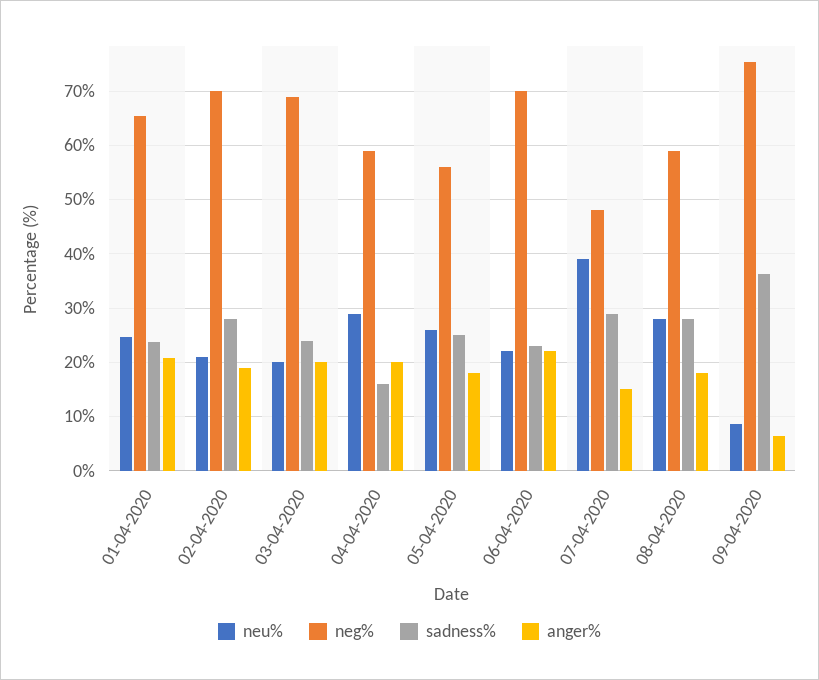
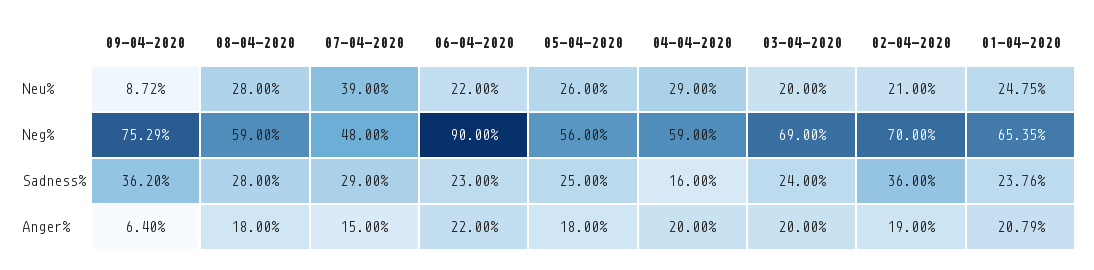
  {
    "neu%": {
      "01-04-2020": 24.75,
      "02-04-2020": 21,
      "03-04-2020": 20,
      "04-04-2020": 29,
      "05-04-2020": 26,
      "06-04-2020": 22,
      "07-04-2020": 39,
      "08-04-2020": 28,
      "09-04-2020": 8.72
    },
    "neg%": {
      "01-04-2020": 65.35,
      "02-04-2020": 70,
      "03-04-2020": 69,
      "04-04-2020": 59,
      "05-04-2020": 56,
-     "06-04-2020": 70,
+     "06-04-2020": 90,
      "07-04-2020": 48,
      "08-04-2020": 59,
      "09-04-2020": 75.29
    },
    "sadness%": {
      "01-04-2020": 23.76,
-     "02-04-2020": 28,
+     "02-04-2020": 36,
      "03-04-2020": 24,
      "04-04-2020": 16,
      "05-04-2020": 25,
      "06-04-2020": 23,
      "07-04-2020": 29,
      "08-04-2020": 28,
      "09-04-2020": 36.2
    },
    "anger%": {
      "01-04-2020": 20.79,
      "02-04-2020": 19,
      "03-04-2020": 20,
      "04-04-2020": 20,
      "05-04-2020": 18,
      "06-04-2020": 22,
      "07-04-2020": 15,
      "08-04-2020": 18,
      "09-04-2020": 6.4
    }
  }

